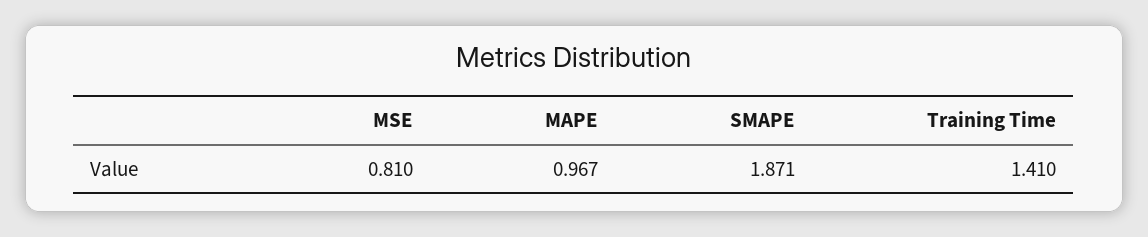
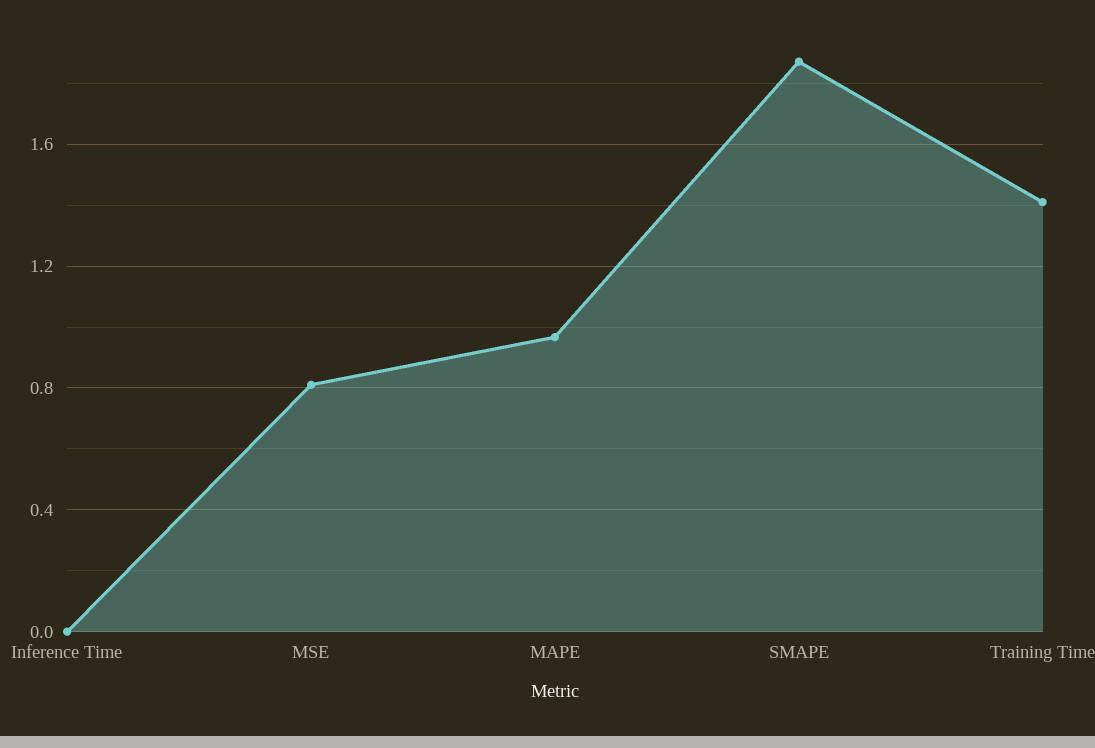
  {
    "MSE": 0.81,
    "MAPE": 0.967,
    "SMAPE": 1.871,
-   "Training Time": 1.41
+   "Training Time": 1.41,
+   "Inference Time": 0
  }

